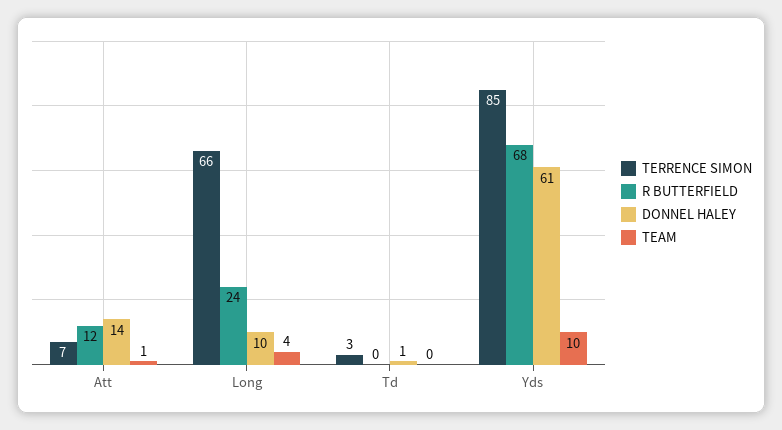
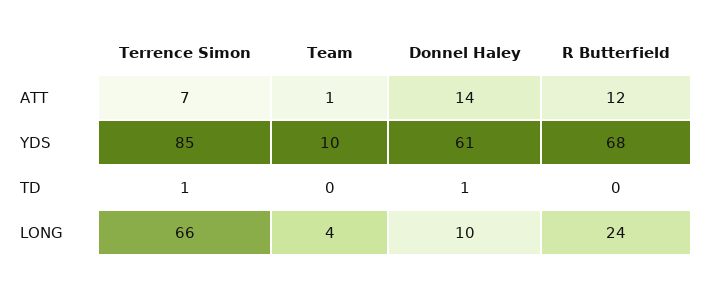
  {
    "TERRENCE SIMON": {
      "Att": 7,
      "Long": 66,
-     "Td": 3,
+     "Td": 1,
      "Yds": 85
    },
    "R BUTTERFIELD": {
      "Att": 12,
      "Long": 24,
      "Td": 0,
      "Yds": 68
    },
    "DONNEL HALEY": {
      "Att": 14,
      "Long": 10,
      "Td": 1,
      "Yds": 61
    },
    "TEAM": {
      "Att": 1,
      "Long": 4,
      "Td": 0,
      "Yds": 10
    }
  }

